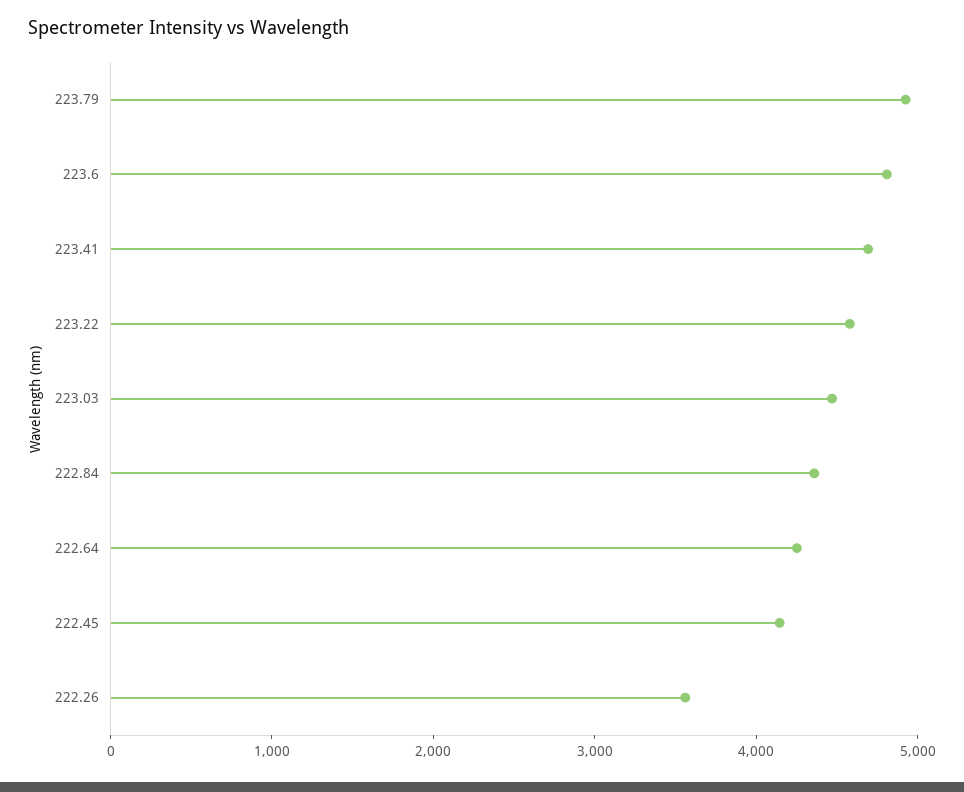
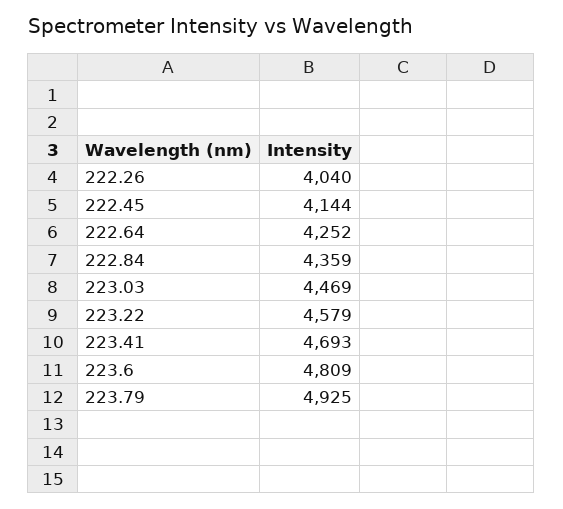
  {
    "223.79": 4925,
    "223.6": 4809,
    "223.41": 4693,
    "223.22": 4579,
    "223.03": 4469,
    "222.84": 4359,
    "222.64": 4252,
    "222.45": 4144,
-   "222.26": 3600
+   "222.26": 4040
  }

